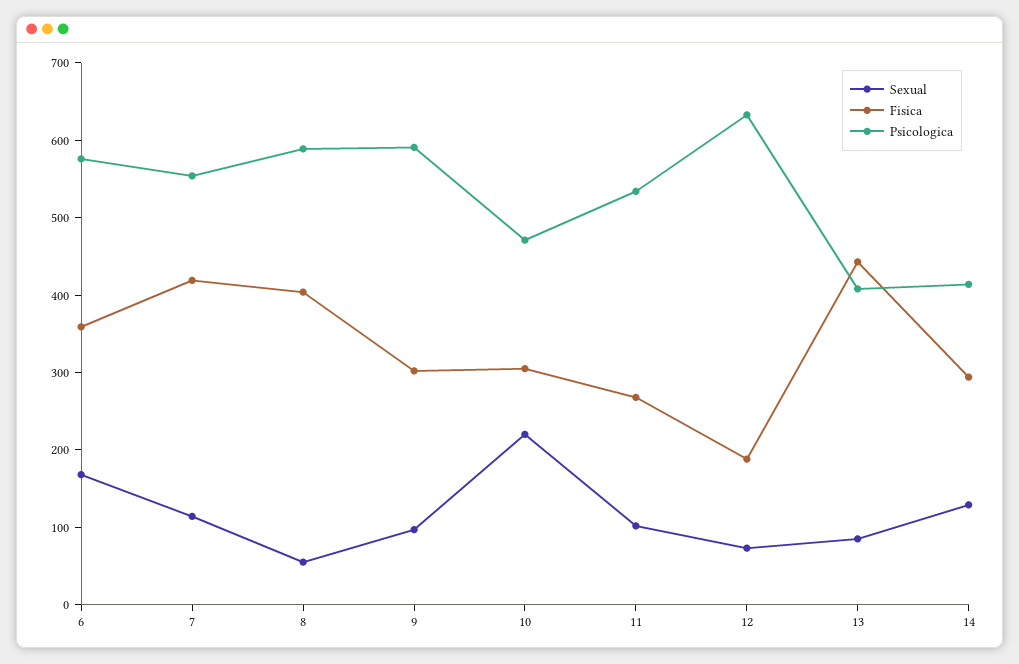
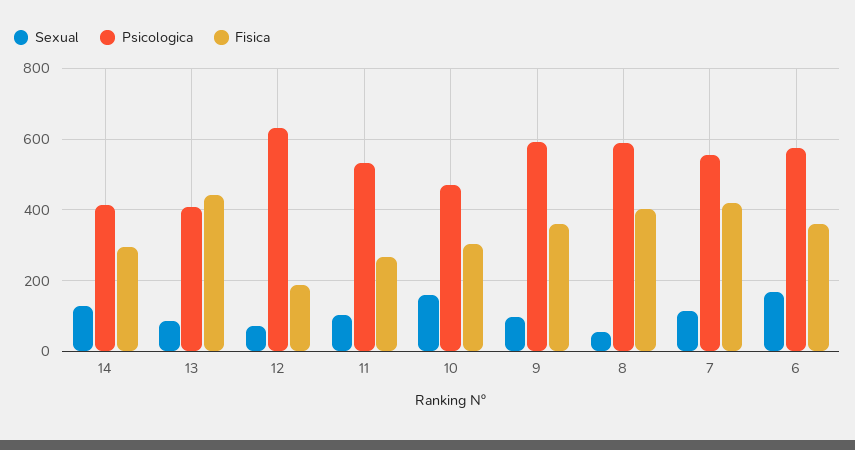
  {
    "Sexual": {
      "6": 160,
      "7": 120,
      "8": 60,
      "9": 100,
-     "10": 220,
+     "10": 160,
      "11": 100,
      "12": 80,
      "13": 80,
      "14": 120
    },
    "Fisica": {
      "6": 360,
      "7": 420,
      "8": 400,
-     "9": 300,
+     "9": 360,
      "10": 300,
      "11": 260,
      "12": 180,
      "13": 440,
      "14": 300
    },
    "Psicologica": {
      "6": 580,
      "7": 560,
      "8": 580,
      "9": 600,
      "10": 480,
      "11": 540,
      "12": 640,
      "13": 400,
      "14": 420
    }
  }

